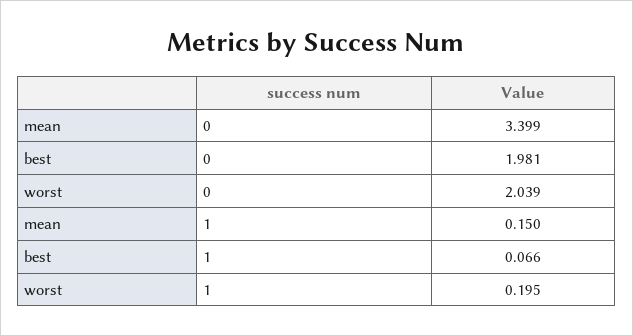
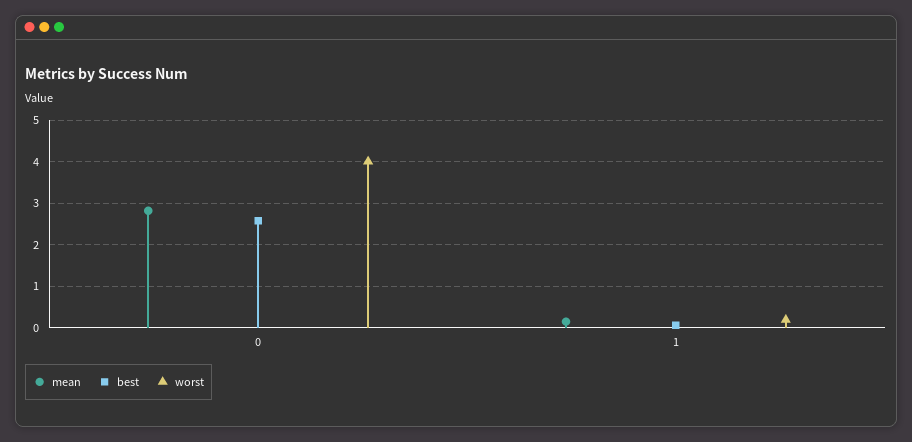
  {
    "mean": {
-     "0": 3.399,
+     "0": 2.8,
      "1": 0.15
    },
    "best": {
-     "0": 1.981,
+     "0": 2.6,
      "1": 0.066
    },
    "worst": {
-     "0": 2.039,
+     "0": 4,
      "1": 0.195
    }
  }

